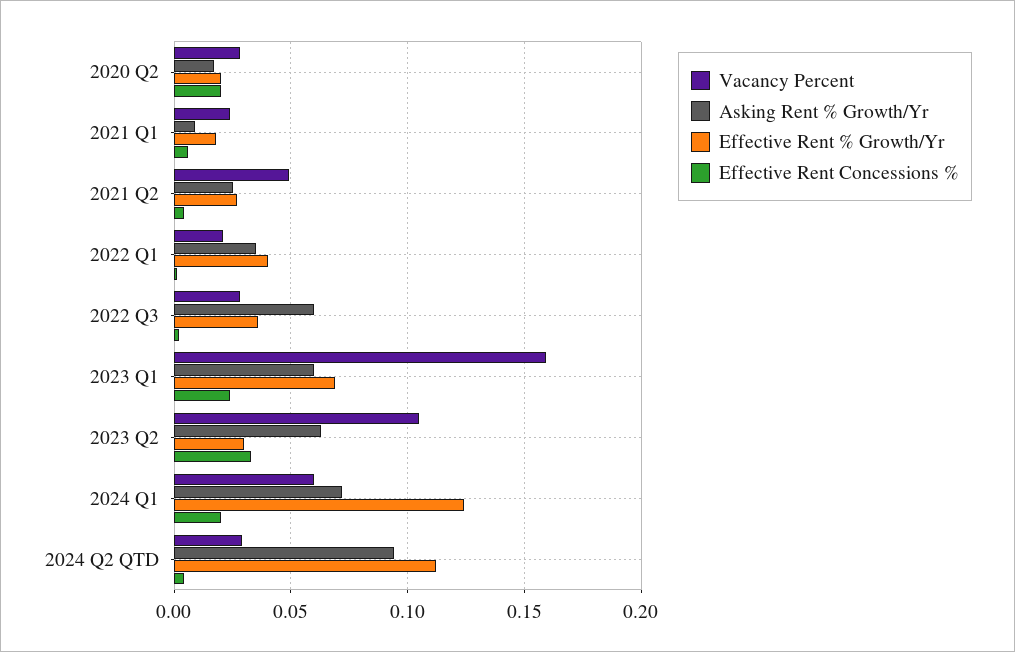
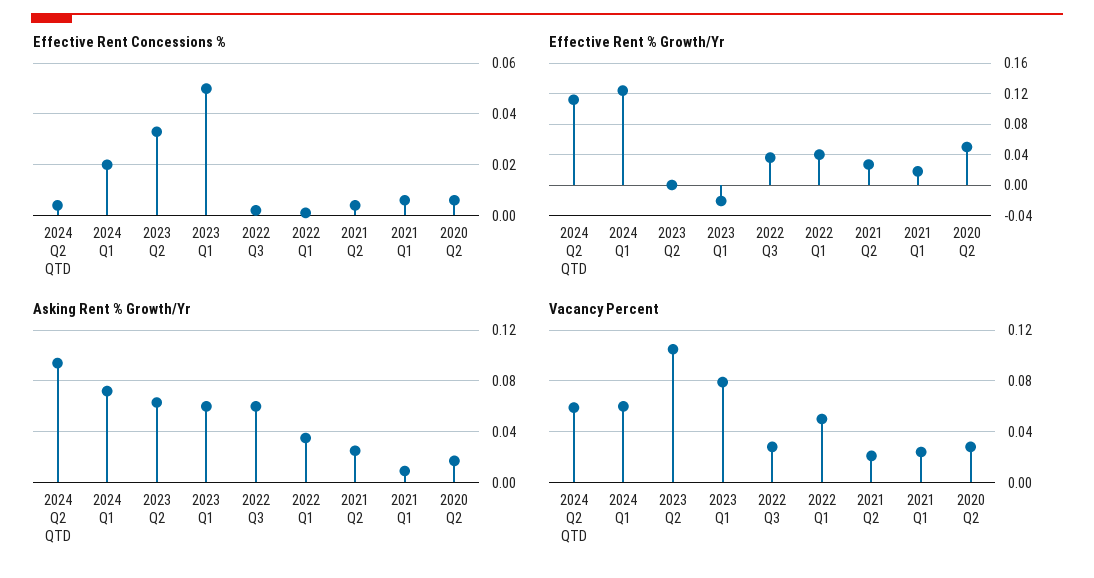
  {
    "Vacancy Percent": {
      "2020 Q2": 0.03,
      "2021 Q1": 0.025,
-     "2021 Q2": 0.05,
+     "2021 Q2": 0.02,
-     "2022 Q1": 0.02,
+     "2022 Q1": 0.05,
      "2022 Q3": 0.03,
-     "2023 Q1": 0.16,
+     "2023 Q1": 0.08,
      "2023 Q2": 0.105,
      "2024 Q1": 0.06,
-     "2024 Q2 QTD": 0.03
+     "2024 Q2 QTD": 0.06
    },
    "Asking Rent % Growth/Yr": {
      "2020 Q2": 0.015,
      "2021 Q1": 0.01,
      "2021 Q2": 0.025,
      "2022 Q1": 0.035,
      "2022 Q3": 0.06,
      "2023 Q1": 0.06,
      "2023 Q2": 0.065,
      "2024 Q1": 0.07,
      "2024 Q2 QTD": 0.095
    },
    "Effective Rent % Growth/Yr": {
-     "2020 Q2": 0.02,
+     "2020 Q2": 0.05,
      "2021 Q1": 0.02,
      "2021 Q2": 0.025,
      "2022 Q1": 0.04,
      "2022 Q3": 0.035,
-     "2023 Q1": 0.07,
+     "2023 Q1": -0.02,
-     "2023 Q2": 0.03,
+     "2023 Q2": 0,
      "2024 Q1": 0.125,
      "2024 Q2 QTD": 0.11
    },
    "Effective Rent Concessions %": {
-     "2020 Q2": 0.02,
+     "2020 Q2": 0.005,
      "2021 Q1": 0.005,
      "2021 Q2": 0.005,
      "2022 Q1": 0,
      "2022 Q3": 0,
-     "2023 Q1": 0.025,
+     "2023 Q1": 0.05,
      "2023 Q2": 0.035,
      "2024 Q1": 0.02,
      "2024 Q2 QTD": 0.005
    }
  }

